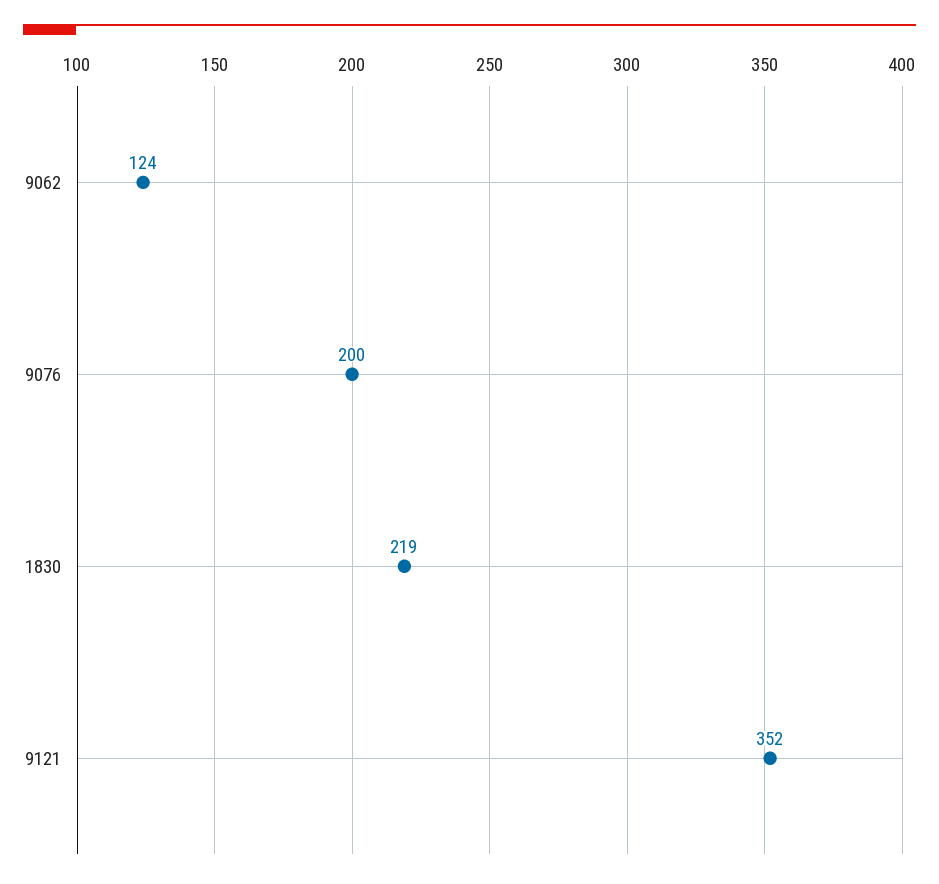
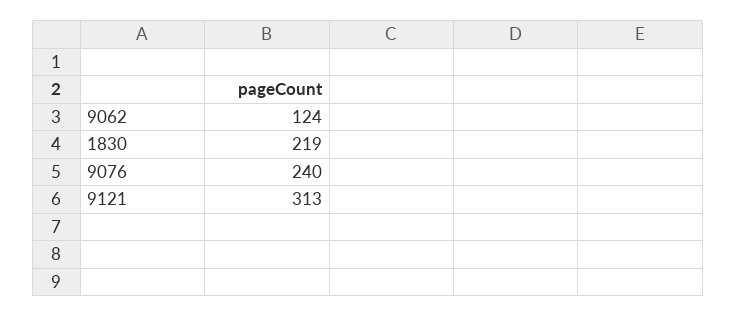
  {
    "9062": 124,
-   "9076": 200,
+   "9076": 240,
    "1830": 219,
-   "9121": 352
+   "9121": 313
  }

